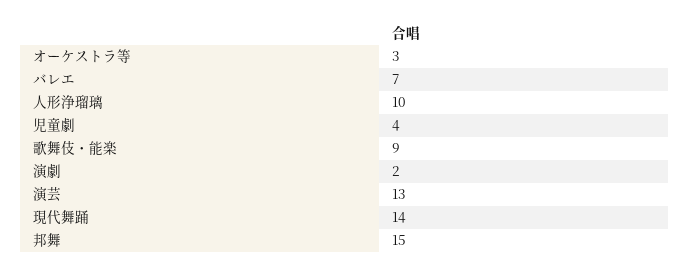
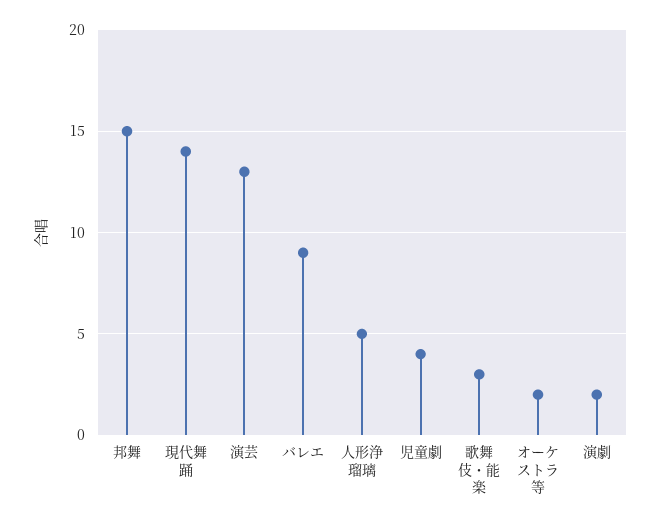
  {
-   "オーケストラ等": 3,
+   "オーケストラ等": 2,
-   "バレエ": 7,
+   "バレエ": 9,
-   "人形浄瑠璃": 10,
+   "人形浄瑠璃": 5,
    "児童劇": 4,
-   "歌舞伎・能楽": 9,
+   "歌舞伎・能楽": 3,
    "演劇": 2,
    "演芸": 13,
    "現代舞踊": 14,
    "邦舞": 15
  }

